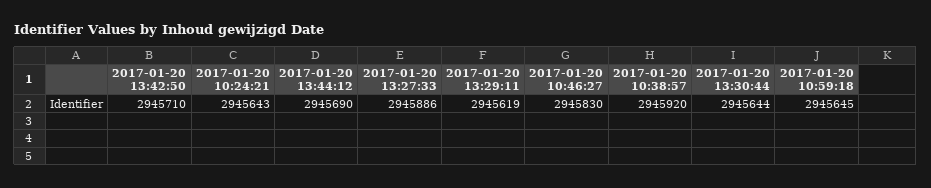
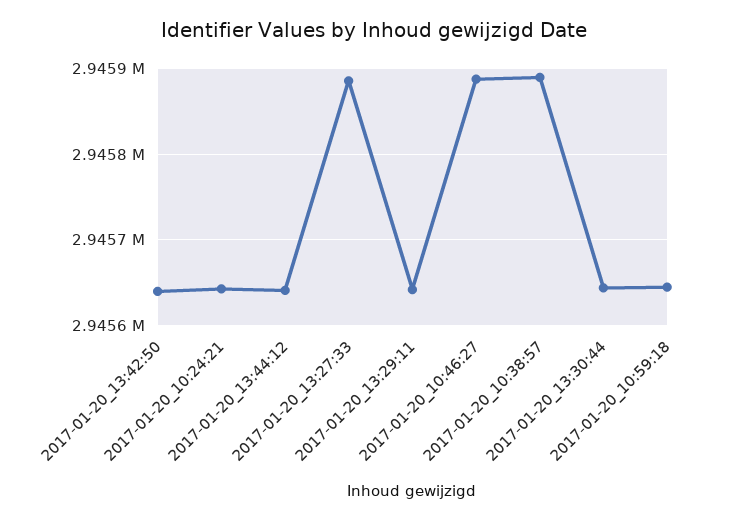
  {
-   "2017-01-20 13:42:50": 2945710,
+   "2017-01-20 13:42:50": 2945640,
    "2017-01-20 10:24:21": 2945643,
-   "2017-01-20 13:44:12": 2945690,
+   "2017-01-20 13:44:12": 2945640,
    "2017-01-20 13:27:33": 2945886,
-   "2017-01-20 13:29:11": 2945619,
+   "2017-01-20 13:29:11": 2945640,
-   "2017-01-20 10:46:27": 2945830,
+   "2017-01-20 10:46:27": 2945890,
-   "2017-01-20 10:38:57": 2945920,
+   "2017-01-20 10:38:57": 2945890,
    "2017-01-20 13:30:44": 2945644,
    "2017-01-20 10:59:18": 2945645
  }

